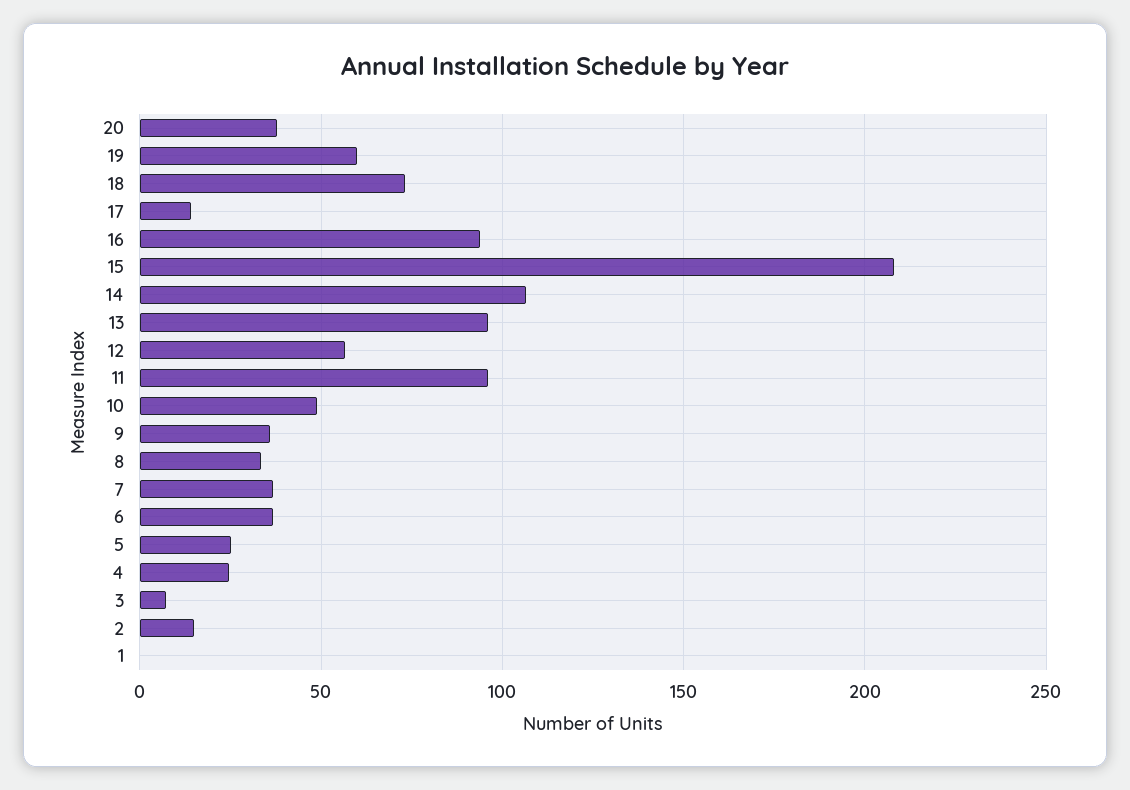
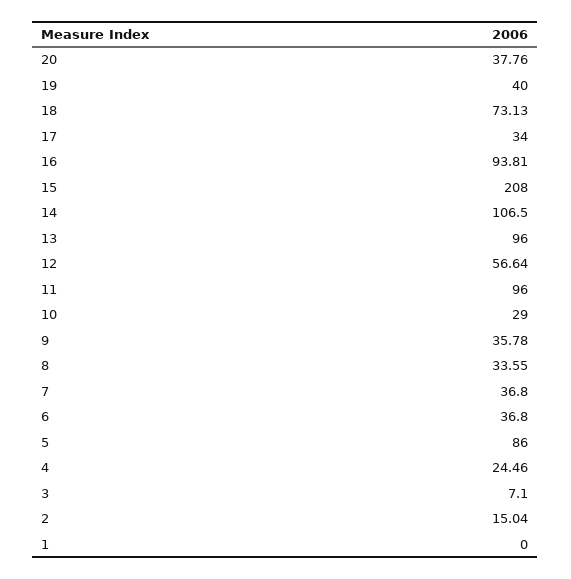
  {
    "20": 37.76,
-   "19": 60,
+   "19": 40,
    "18": 73.13,
-   "17": 15,
+   "17": 34,
    "16": 93.81,
    "15": 208,
    "14": 106.5,
    "13": 96,
    "12": 56.64,
    "11": 96,
-   "10": 50,
+   "10": 29,
    "9": 35.78,
    "8": 33.55,
    "7": 36.8,
    "6": 36.8,
-   "5": 25,
+   "5": 86,
    "4": 24.46,
    "3": 7.1,
    "2": 15.04,
    "1": 0
  }

